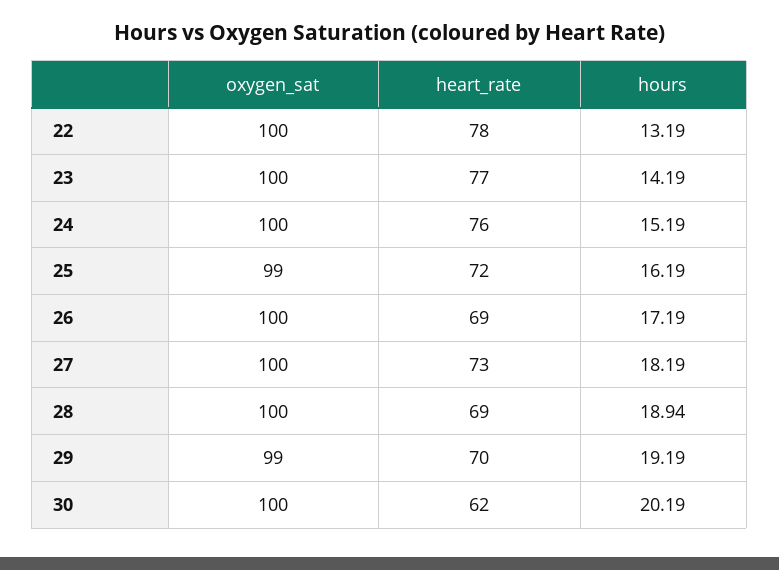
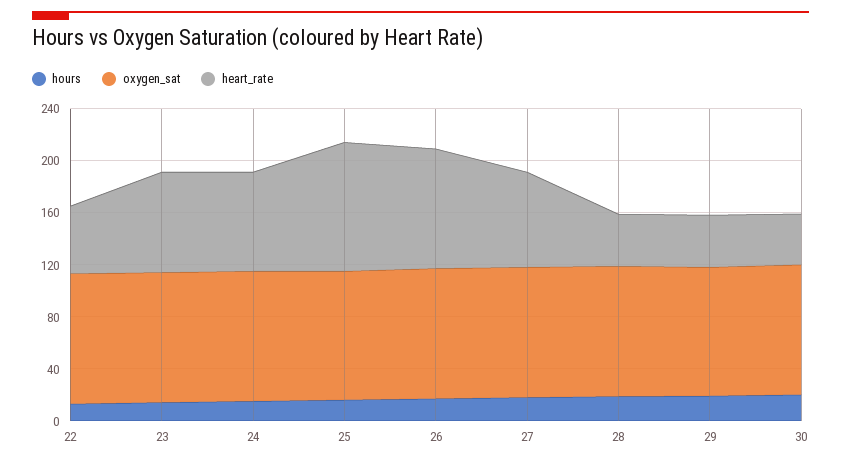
  {
    "oxygen_sat": {
      "22": 100,
      "23": 100,
      "24": 100,
      "25": 99,
      "26": 100,
      "27": 100,
      "28": 100,
      "29": 99,
      "30": 100
    },
    "heart_rate": {
-     "22": 78,
+     "22": 50,
      "23": 77,
      "24": 76,
-     "25": 72,
+     "25": 100,
-     "26": 69,
+     "26": 90,
      "27": 73,
-     "28": 69,
+     "28": 40,
-     "29": 70,
+     "29": 40,
-     "30": 62
+     "30": 40
    },
    "hours": {
      "22": 13.19,
      "23": 14.19,
      "24": 15.19,
      "25": 16.19,
      "26": 17.19,
      "27": 18.19,
      "28": 18.94,
      "29": 19.19,
      "30": 20.19
    }
  }

